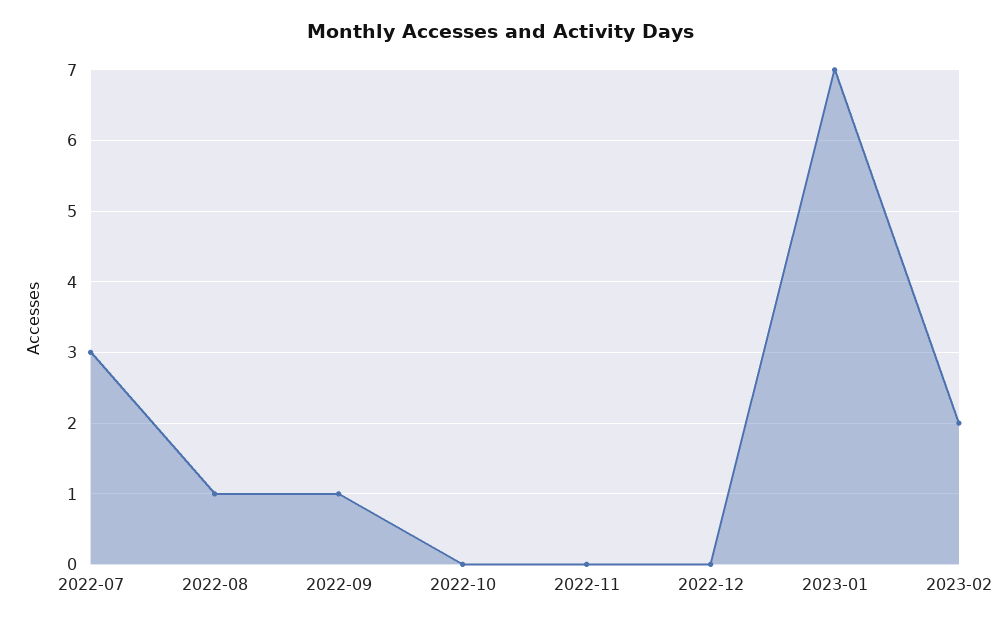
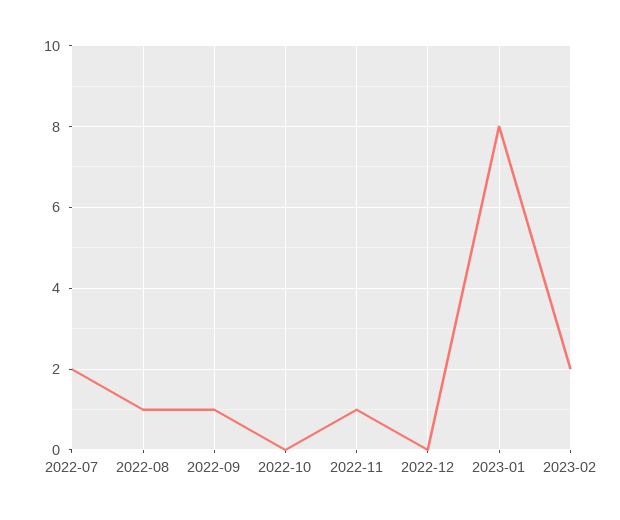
  {
-   "2022-07": 3,
+   "2022-07": 2,
    "2022-08": 1,
    "2022-09": 1,
    "2022-10": 0,
-   "2022-11": 0,
+   "2022-11": 1,
    "2022-12": 0,
-   "2023-01": 7,
+   "2023-01": 8,
    "2023-02": 2
  }

